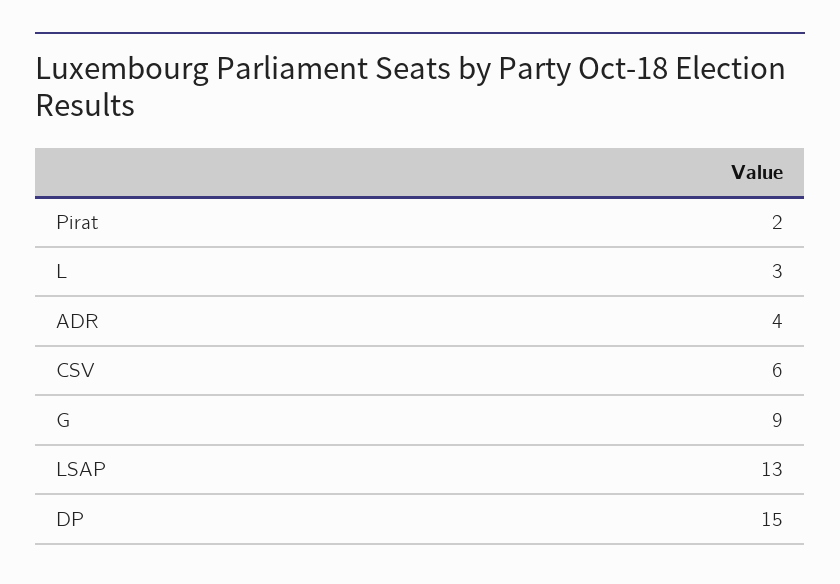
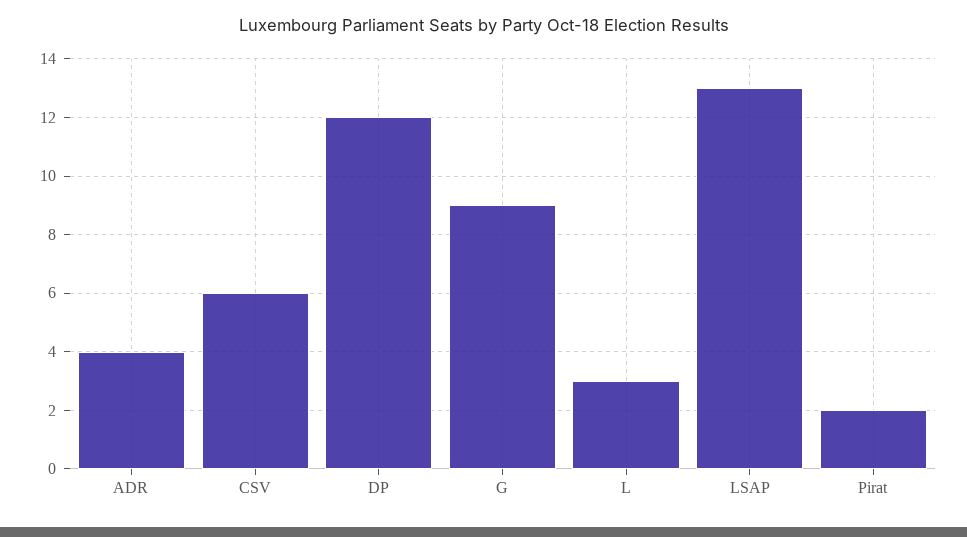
  {
    "Pirat": 2,
    "L": 3,
    "ADR": 4,
    "CSV": 6,
    "G": 9,
    "LSAP": 13,
-   "DP": 15
+   "DP": 12
  }

